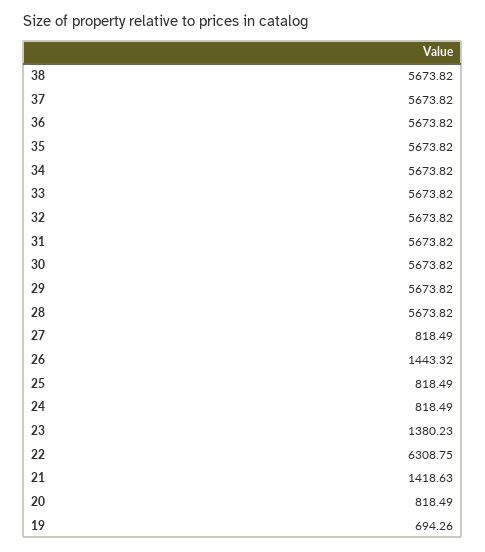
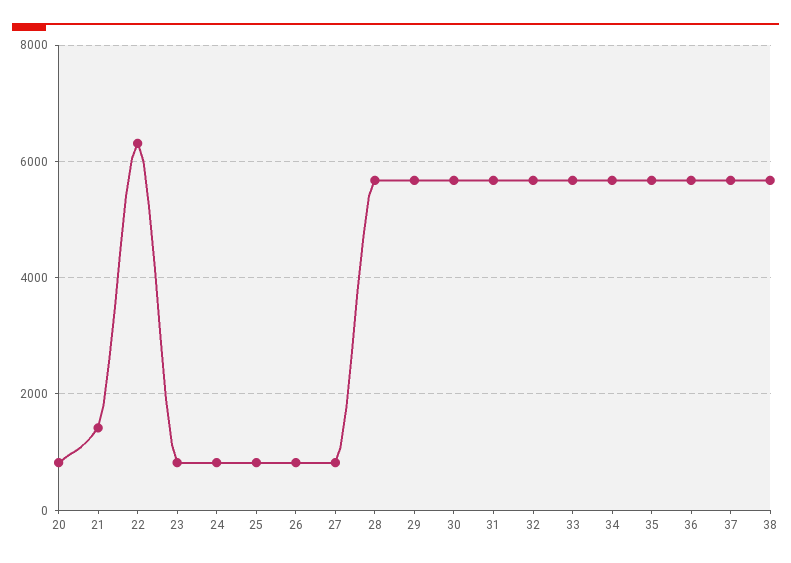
  {
    "38": 5673.82,
    "37": 5673.82,
    "36": 5673.82,
    "35": 5673.82,
    "34": 5673.82,
    "33": 5673.82,
    "32": 5673.82,
    "31": 5673.82,
    "30": 5673.82,
    "29": 5673.82,
    "28": 5673.82,
    "27": 818.49,
-   "26": 1443.32,
+   "26": 800,
    "25": 818.49,
    "24": 818.49,
-   "23": 1380.23,
+   "23": 800,
    "22": 6308.75,
    "21": 1418.63,
-   "20": 818.49,
+   "20": 818.49
-   "19": 694.26
  }

